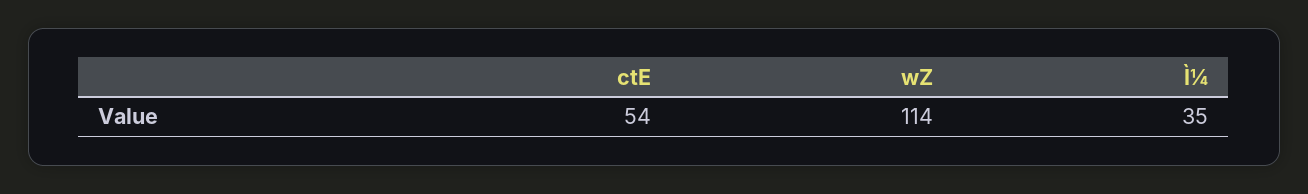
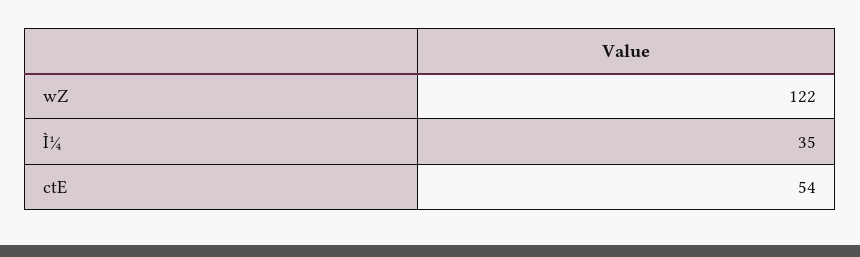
  {
    "ctE": 54,
-   "wZ": 114,
+   "wZ": 122,
    "Ì¼": 35
  }

